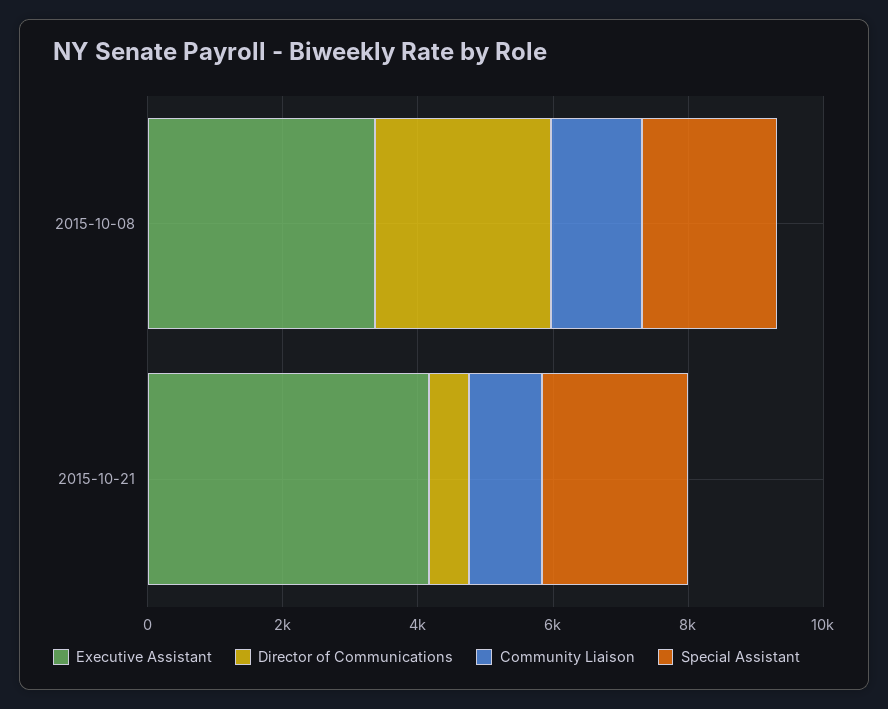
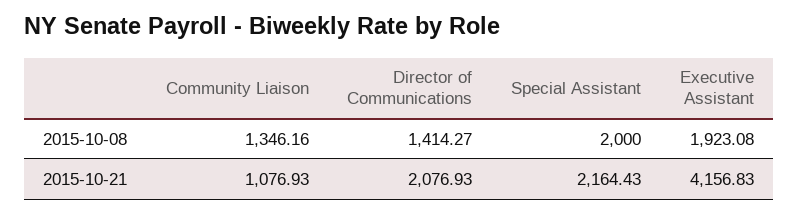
  {
    "Executive Assistant": {
-     "2015-10-08": 3500,
+     "2015-10-08": 1923.08,
      "2015-10-21": 4156.83
    },
    "Director of Communications": {
-     "2015-10-08": 2500,
+     "2015-10-08": 1414.27,
-     "2015-10-21": 500
+     "2015-10-21": 2076.93
    },
    "Community Liaison": {
      "2015-10-08": 1346.16,
      "2015-10-21": 1076.93
    },
    "Special Assistant": {
      "2015-10-08": 2000,
      "2015-10-21": 2164.43
    }
  }

